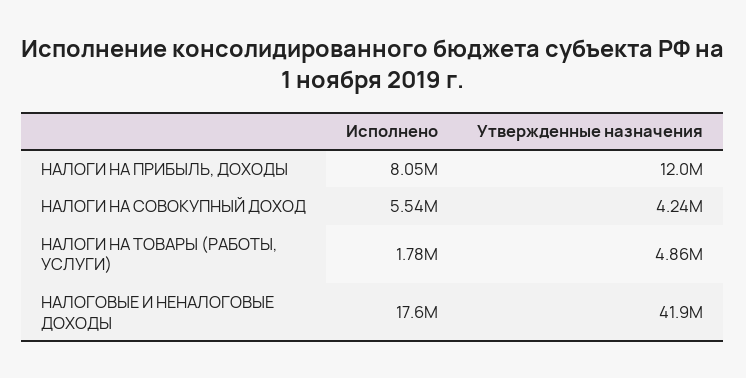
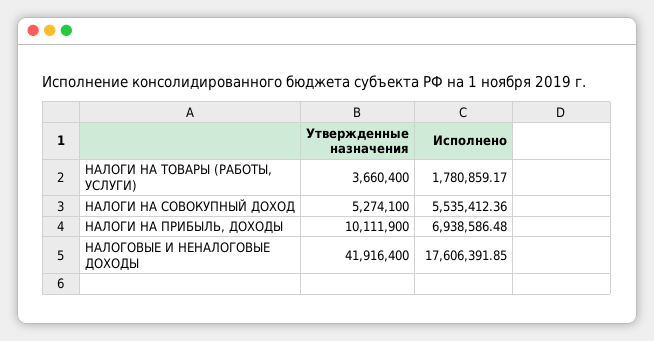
  {
    "Исполнено": {
-     "НАЛОГИ НА ПРИБЫЛЬ, ДОХОДЫ": 8050000,
+     "НАЛОГИ НА ПРИБЫЛЬ, ДОХОДЫ": 6938586.48,
      "НАЛОГИ НА СОВОКУПНЫЙ ДОХОД": 5535412.36,
      "НАЛОГИ НА ТОВАРЫ (РАБОТЫ, УСЛУГИ)": 1780859.17,
      "НАЛОГОВЫЕ И НЕНАЛОГОВЫЕ ДОХОДЫ": 17606391.85
    },
    "Утвержденные назначения": {
-     "НАЛОГИ НА ПРИБЫЛЬ, ДОХОДЫ": 12000000,
+     "НАЛОГИ НА ПРИБЫЛЬ, ДОХОДЫ": 10111900,
-     "НАЛОГИ НА СОВОКУПНЫЙ ДОХОД": 4240000,
+     "НАЛОГИ НА СОВОКУПНЫЙ ДОХОД": 5274100,
-     "НАЛОГИ НА ТОВАРЫ (РАБОТЫ, УСЛУГИ)": 4860000,
+     "НАЛОГИ НА ТОВАРЫ (РАБОТЫ, УСЛУГИ)": 3660400,
      "НАЛОГОВЫЕ И НЕНАЛОГОВЫЕ ДОХОДЫ": 41916400
    }
  }

